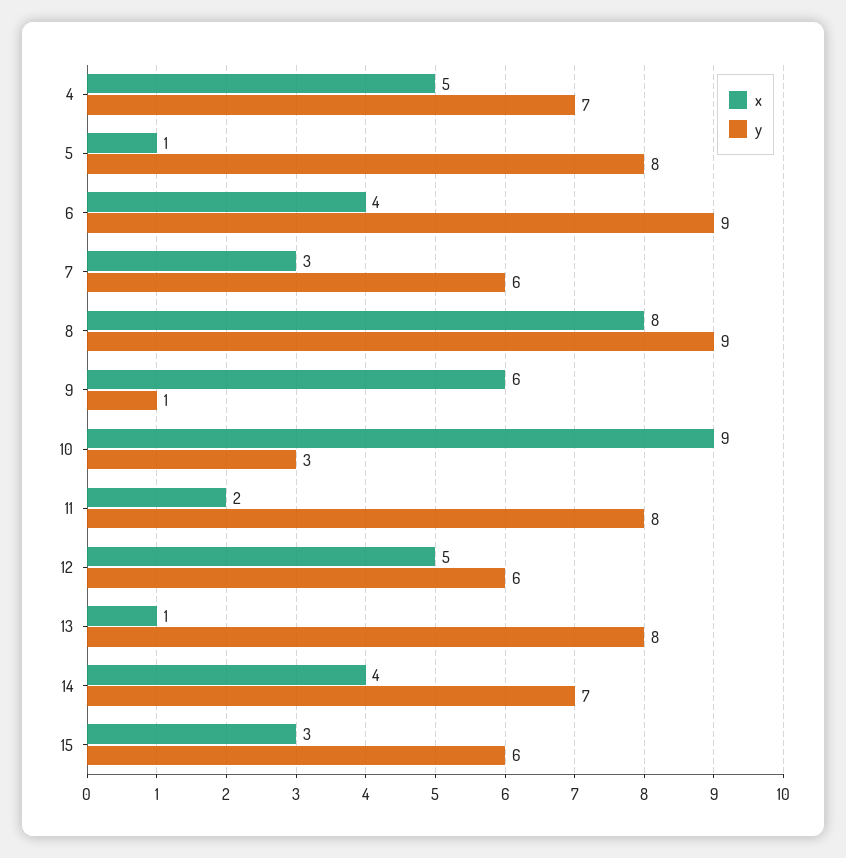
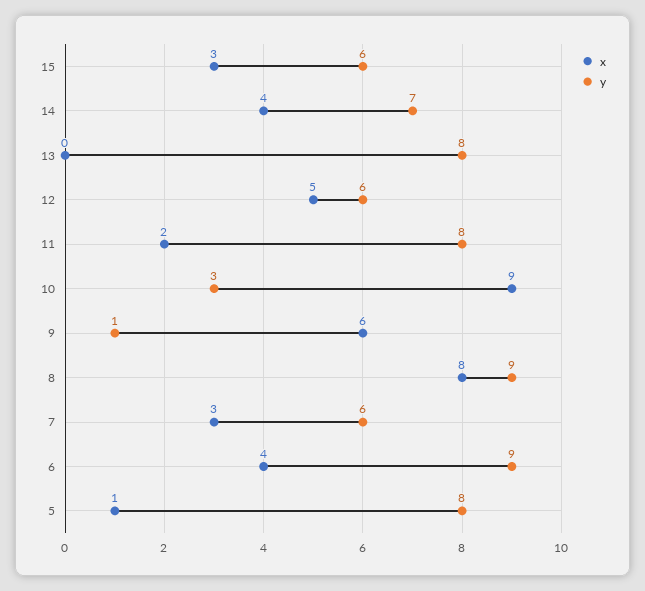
  {
    "x": {
-     "4": 5,
      "5": 1,
      "6": 4,
      "7": 3,
      "8": 8,
      "9": 6,
      "10": 9,
      "11": 2,
      "12": 5,
-     "13": 1,
+     "13": 0,
      "14": 4,
      "15": 3
    },
    "y": {
-     "4": 7,
      "5": 8,
      "6": 9,
      "7": 6,
      "8": 9,
      "9": 1,
      "10": 3,
      "11": 8,
      "12": 6,
      "13": 8,
      "14": 7,
      "15": 6
    }
  }

